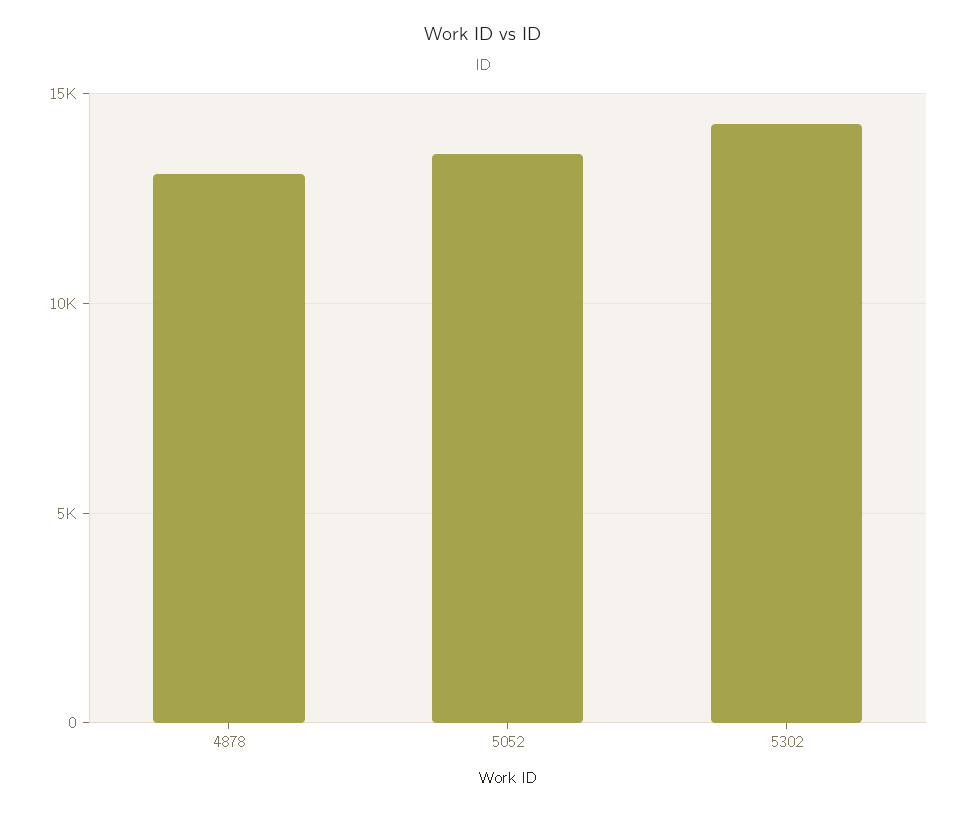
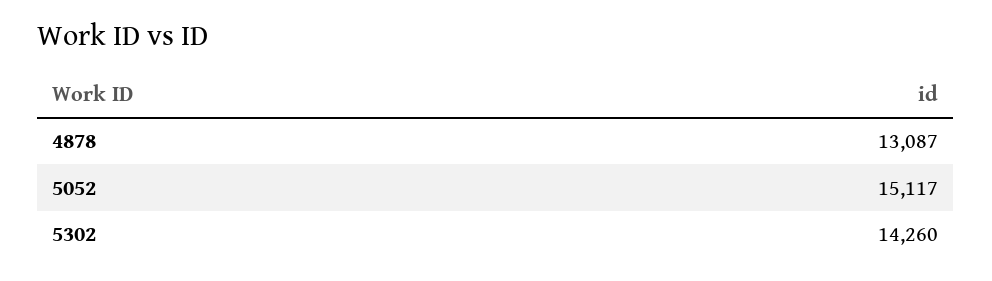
  {
    "4878": 13087,
-   "5052": 13500,
+   "5052": 15117,
    "5302": 14260
  }

